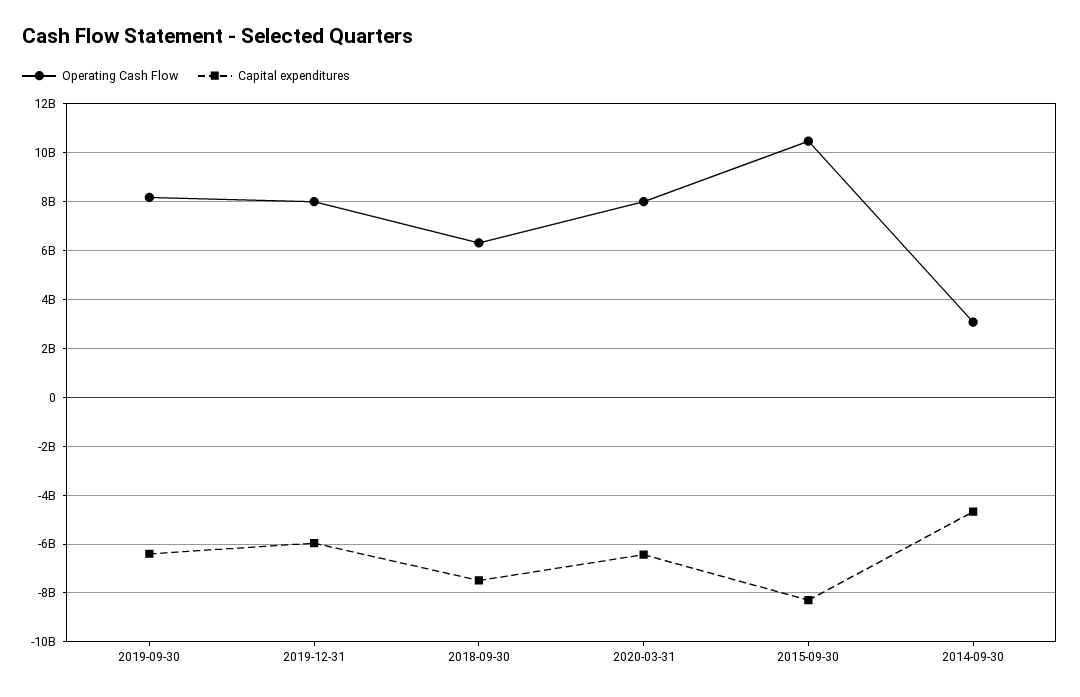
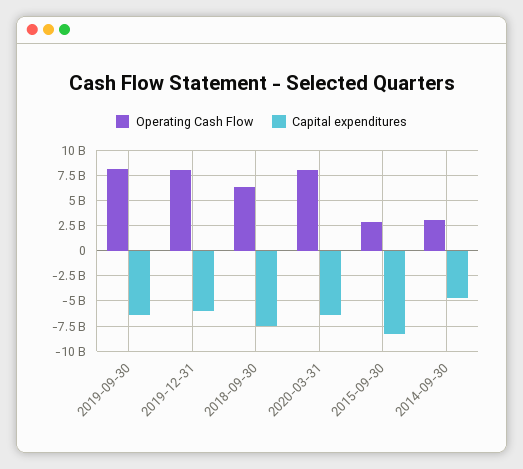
  {
    "Operating Cash Flow": {
      "2019-09-30": 8250000000,
      "2019-12-31": 8000000000,
      "2018-09-30": 6250000000,
      "2020-03-31": 8000000000,
-     "2015-09-30": 10500000000,
+     "2015-09-30": 2500000000,
      "2014-09-30": 3000000000
    },
    "Capital expenditures": {
      "2019-09-30": -6500000000,
      "2019-12-31": -6000000000,
      "2018-09-30": -7500000000,
      "2020-03-31": -6500000000,
      "2015-09-30": -8250000000,
      "2014-09-30": -4750000000
    }
  }

